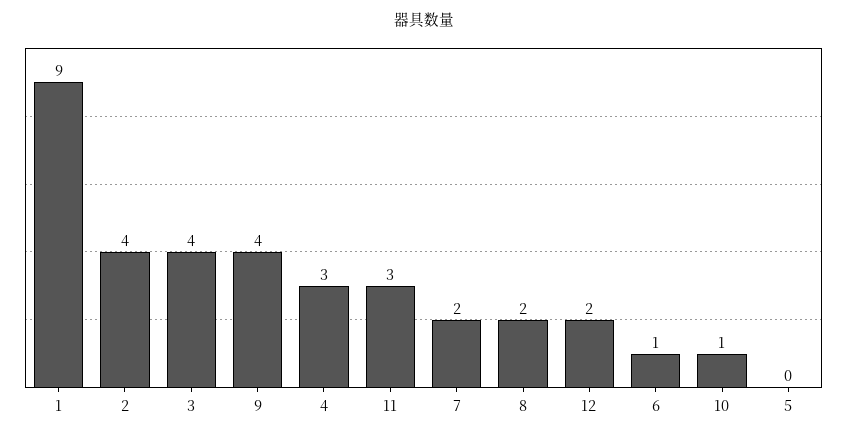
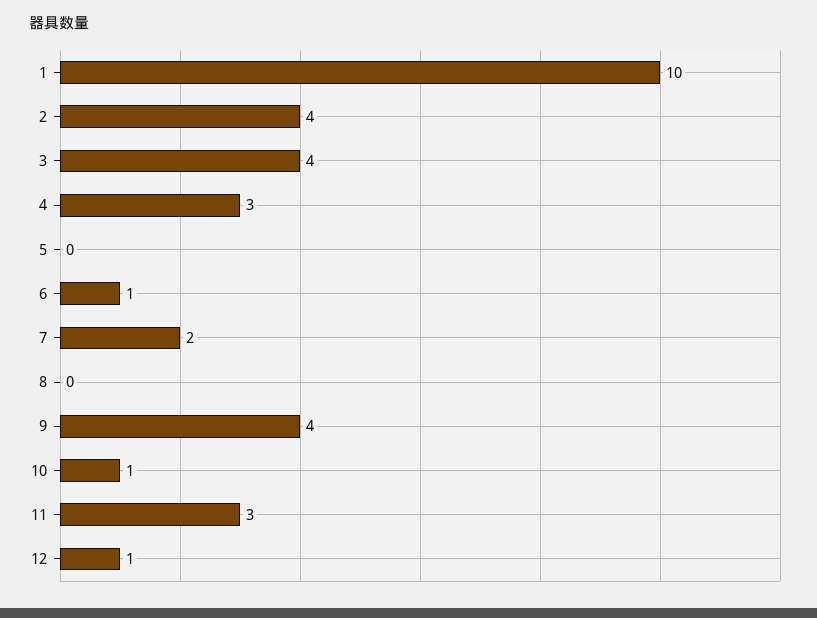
  {
-   "1": 9,
+   "1": 10,
    "2": 4,
    "3": 4,
    "9": 4,
    "4": 3,
    "11": 3,
    "7": 2,
-   "8": 2,
+   "8": 0,
-   "12": 2,
+   "12": 1,
    "6": 1,
    "10": 1,
    "5": 0
  }

